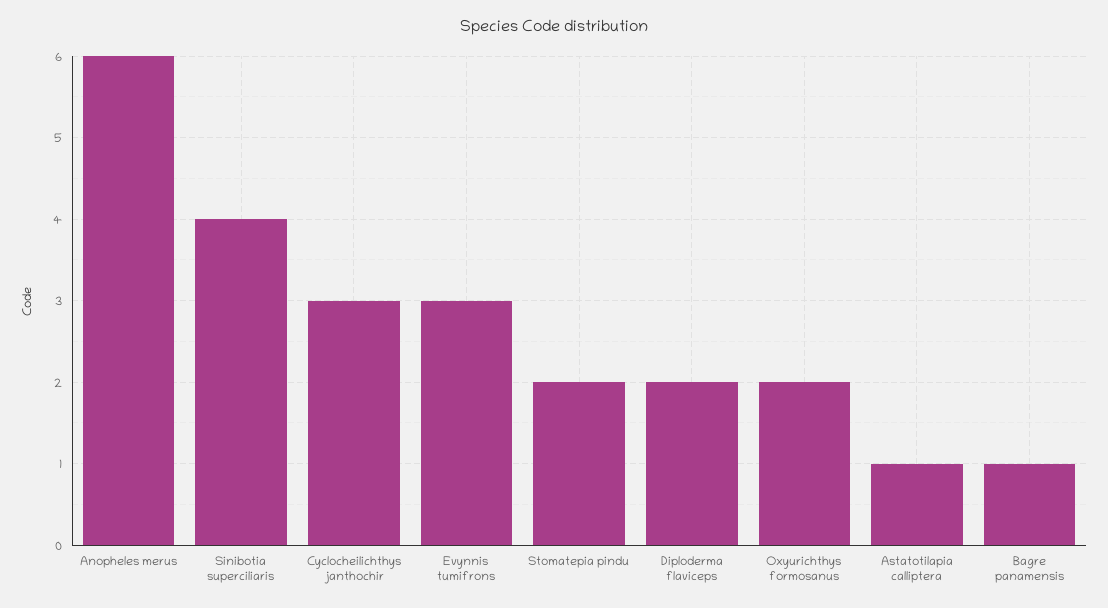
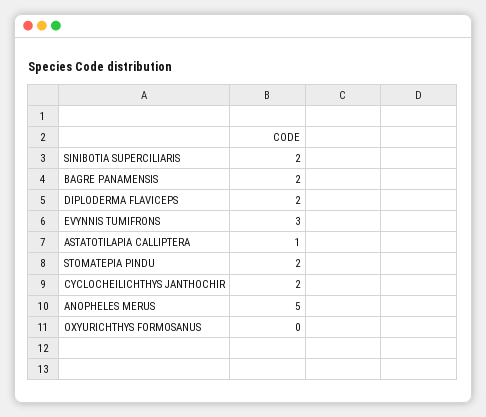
  {
-   "Anopheles merus": 6,
+   "Anopheles merus": 5,
-   "Sinibotia superciliaris": 4,
+   "Sinibotia superciliaris": 2,
-   "Cyclocheilichthys janthochir": 3,
+   "Cyclocheilichthys janthochir": 2,
    "Evynnis tumifrons": 3,
    "Stomatepia pindu": 2,
    "Diploderma flaviceps": 2,
-   "Oxyurichthys formosanus": 2,
+   "Oxyurichthys formosanus": 0,
    "Astatotilapia calliptera": 1,
-   "Bagre panamensis": 1
+   "Bagre panamensis": 2
  }

